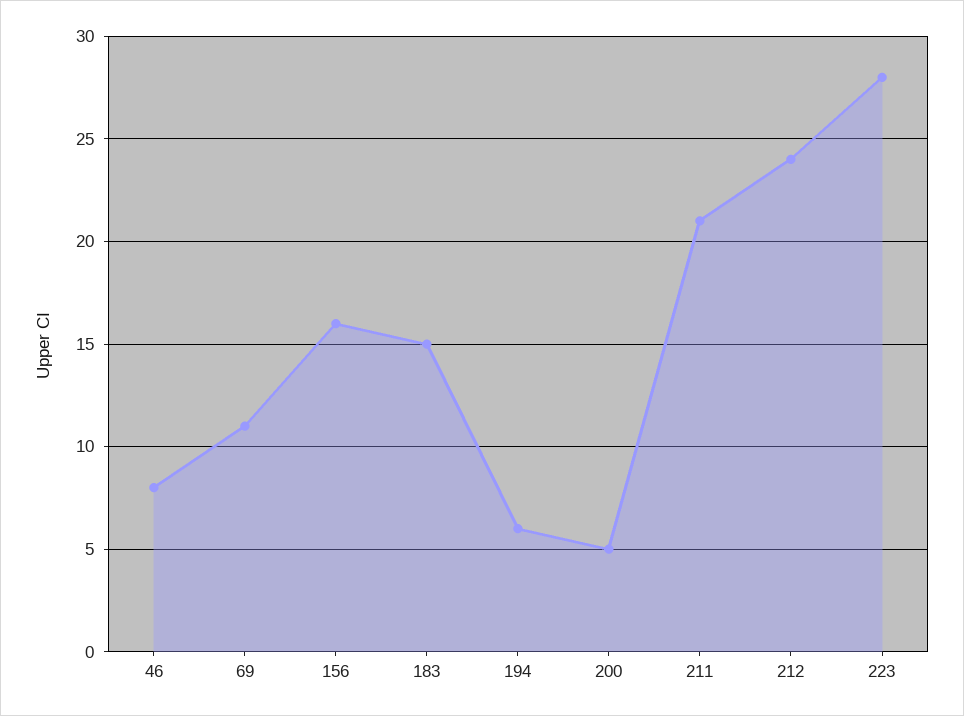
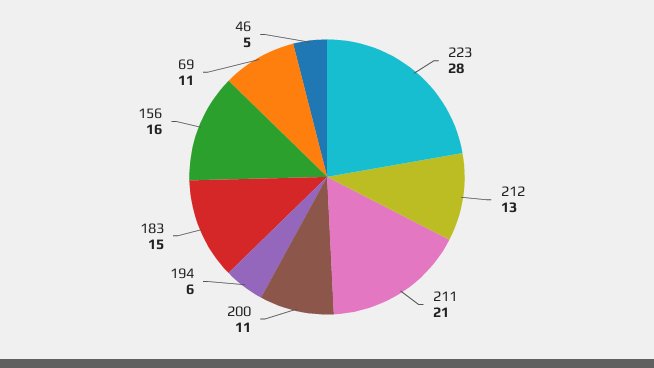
  {
-   "46": 8,
+   "46": 5,
    "69": 11,
    "156": 16,
    "183": 15,
    "194": 6,
-   "200": 5,
+   "200": 11,
    "211": 21,
-   "212": 24,
+   "212": 13,
    "223": 28
  }

